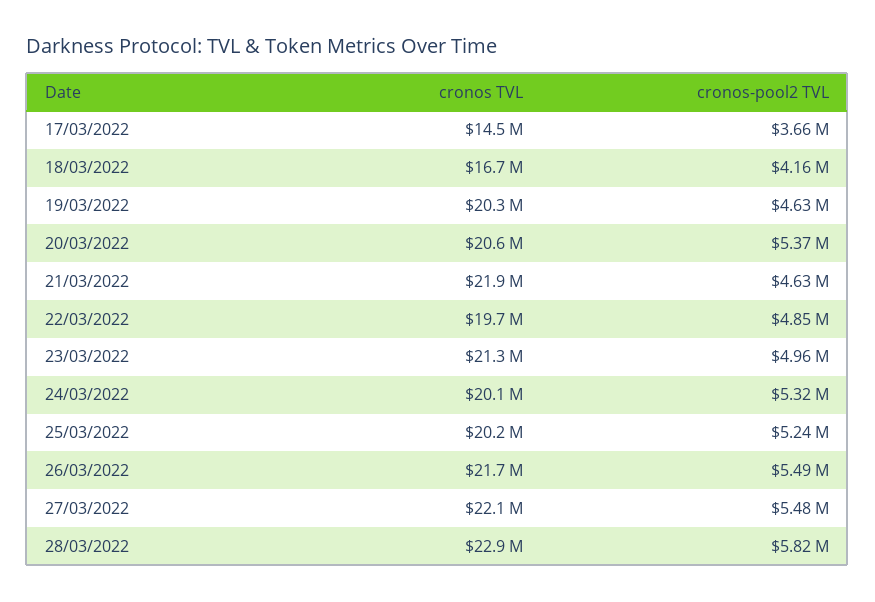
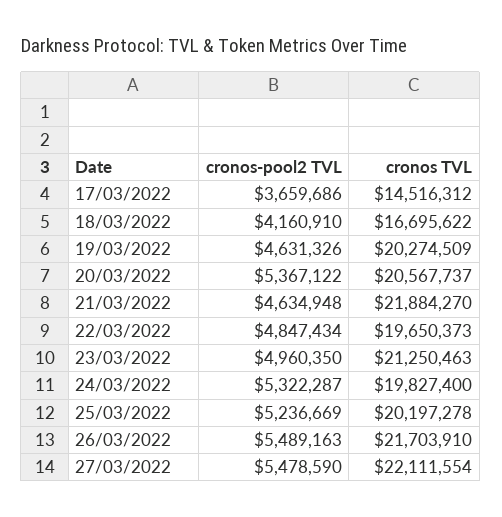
  {
    "cronos TVL": {
      "17/03/2022": 14516312,
      "18/03/2022": 16695622,
      "19/03/2022": 20274509,
      "20/03/2022": 20567737,
      "21/03/2022": 21884270,
      "22/03/2022": 19650373,
      "23/03/2022": 21250463,
-     "24/03/2022": 20100000,
+     "24/03/2022": 19827400,
      "25/03/2022": 20197278,
      "26/03/2022": 21703910,
-     "27/03/2022": 22111554,
+     "27/03/2022": 22111554
-     "28/03/2022": 22900000
    },
    "cronos-pool2 TVL": {
      "17/03/2022": 3659686,
      "18/03/2022": 4160910,
      "19/03/2022": 4631326,
      "20/03/2022": 5367122,
      "21/03/2022": 4634948,
      "22/03/2022": 4847434,
      "23/03/2022": 4960350,
      "24/03/2022": 5322287,
      "25/03/2022": 5236669,
      "26/03/2022": 5489163,
-     "27/03/2022": 5478590,
+     "27/03/2022": 5478590
-     "28/03/2022": 5820000
    }
  }

